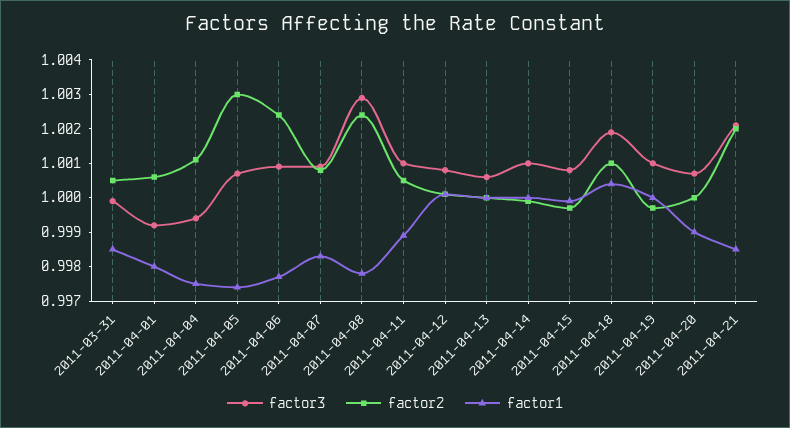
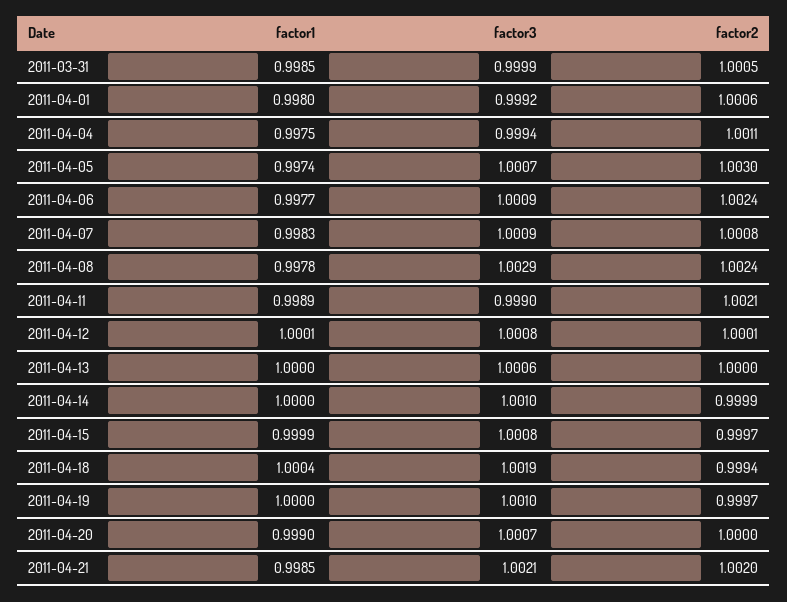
  {
    "factor3": {
      "2011-03-31": 0.9999,
      "2011-04-01": 0.9992,
      "2011-04-04": 0.9994,
      "2011-04-05": 1.0007,
      "2011-04-06": 1.0009,
      "2011-04-07": 1.0009,
      "2011-04-08": 1.0029,
-     "2011-04-11": 1.001,
+     "2011-04-11": 0.999,
      "2011-04-12": 1.0008,
      "2011-04-13": 1.0006,
      "2011-04-14": 1.001,
      "2011-04-15": 1.0008,
      "2011-04-18": 1.0019,
      "2011-04-19": 1.001,
      "2011-04-20": 1.0007,
      "2011-04-21": 1.0021
    },
    "factor2": {
      "2011-03-31": 1.0005,
      "2011-04-01": 1.0006,
      "2011-04-04": 1.0011,
      "2011-04-05": 1.003,
      "2011-04-06": 1.0024,
      "2011-04-07": 1.0008,
      "2011-04-08": 1.0024,
-     "2011-04-11": 1.0005,
+     "2011-04-11": 1.0021,
      "2011-04-12": 1.0001,
      "2011-04-13": 1,
      "2011-04-14": 0.9999,
      "2011-04-15": 0.9997,
-     "2011-04-18": 1.001,
+     "2011-04-18": 0.9994,
      "2011-04-19": 0.9997,
      "2011-04-20": 1,
      "2011-04-21": 1.002
    },
    "factor1": {
      "2011-03-31": 0.9985,
      "2011-04-01": 0.998,
      "2011-04-04": 0.9975,
      "2011-04-05": 0.9974,
      "2011-04-06": 0.9977,
      "2011-04-07": 0.9983,
      "2011-04-08": 0.9978,
      "2011-04-11": 0.9989,
      "2011-04-12": 1.0001,
      "2011-04-13": 1,
      "2011-04-14": 1,
      "2011-04-15": 0.9999,
      "2011-04-18": 1.0004,
      "2011-04-19": 1,
      "2011-04-20": 0.999,
      "2011-04-21": 0.9985
    }
  }

